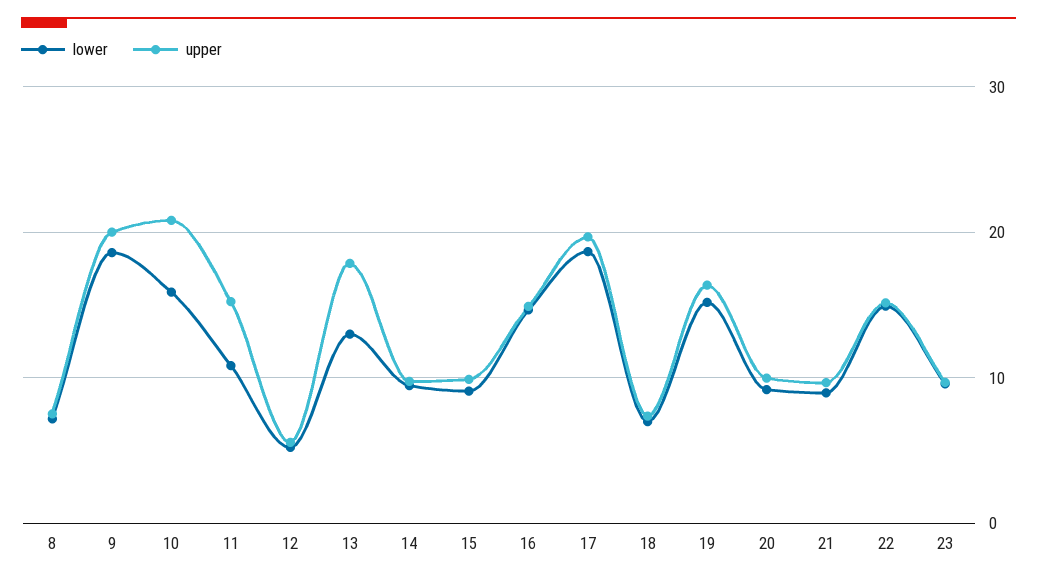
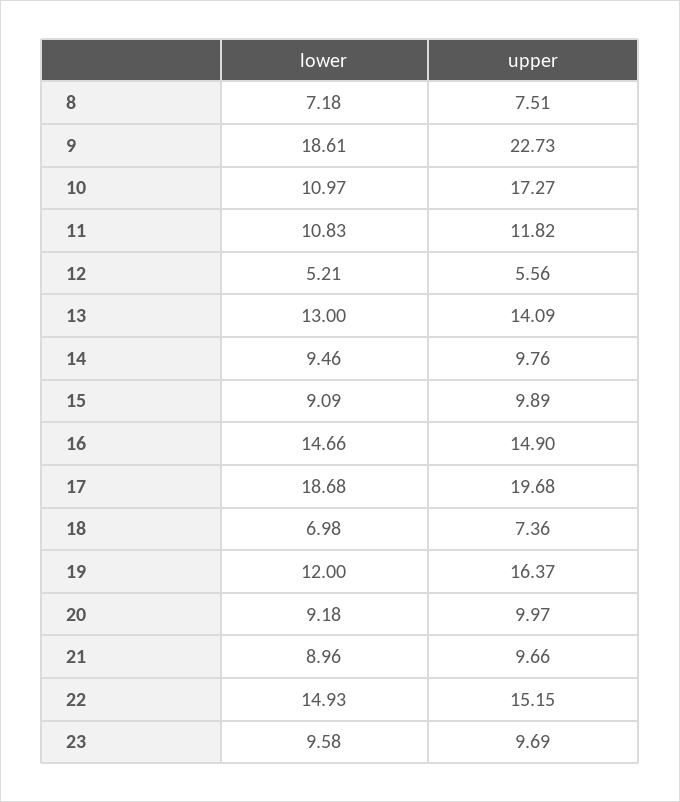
  {
    "lower": {
      "8": 7.18,
      "9": 18.61,
-     "10": 16,
+     "10": 10.97,
      "11": 10.83,
      "12": 5.21,
      "13": 13,
      "14": 9.46,
      "15": 9.09,
      "16": 14.66,
      "17": 18.68,
      "18": 6.98,
-     "19": 15,
+     "19": 12,
      "20": 9.18,
      "21": 8.96,
      "22": 14.93,
      "23": 9.58
    },
    "upper": {
      "8": 7.51,
-     "9": 20,
+     "9": 22.73,
-     "10": 21,
+     "10": 17.27,
-     "11": 15,
+     "11": 11.82,
      "12": 5.56,
-     "13": 18,
+     "13": 14.09,
      "14": 9.76,
      "15": 9.89,
      "16": 14.9,
      "17": 19.68,
      "18": 7.36,
      "19": 16.37,
      "20": 9.97,
      "21": 9.66,
      "22": 15.15,
      "23": 9.69
    }
  }

